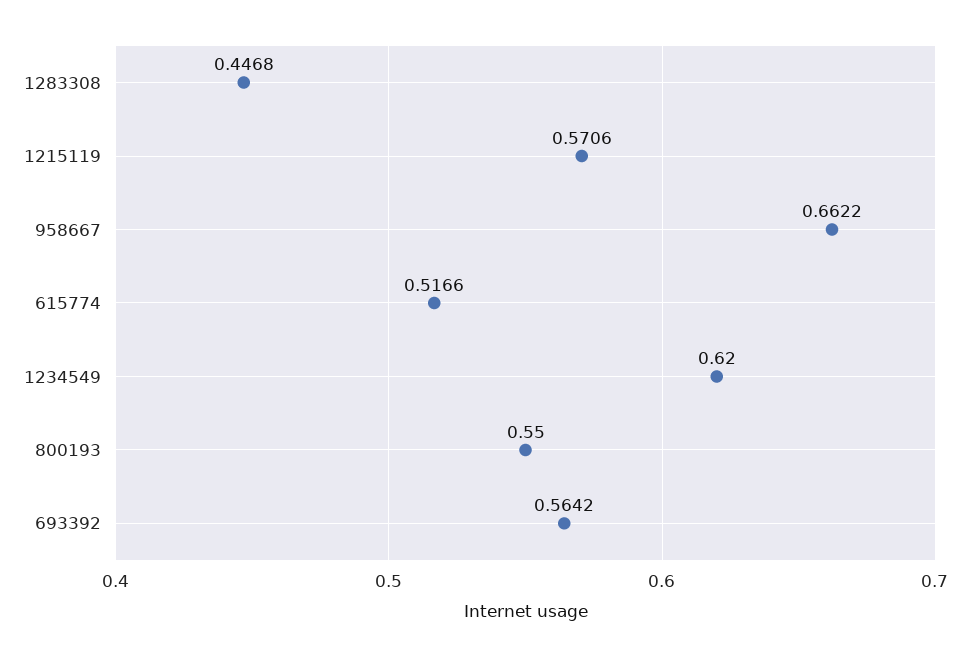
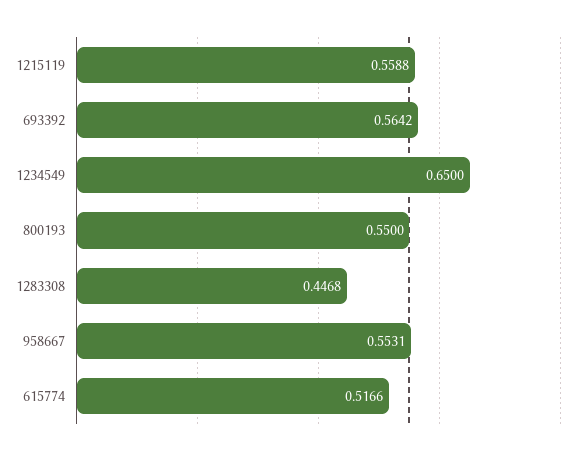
  {
    "1283308": 0.4468,
-   "1215119": 0.5706,
+   "1215119": 0.5588,
-   "958667": 0.6622,
+   "958667": 0.5531,
    "615774": 0.5166,
-   "1234549": 0.62,
+   "1234549": 0.65,
    "800193": 0.55,
    "693392": 0.5642
  }

